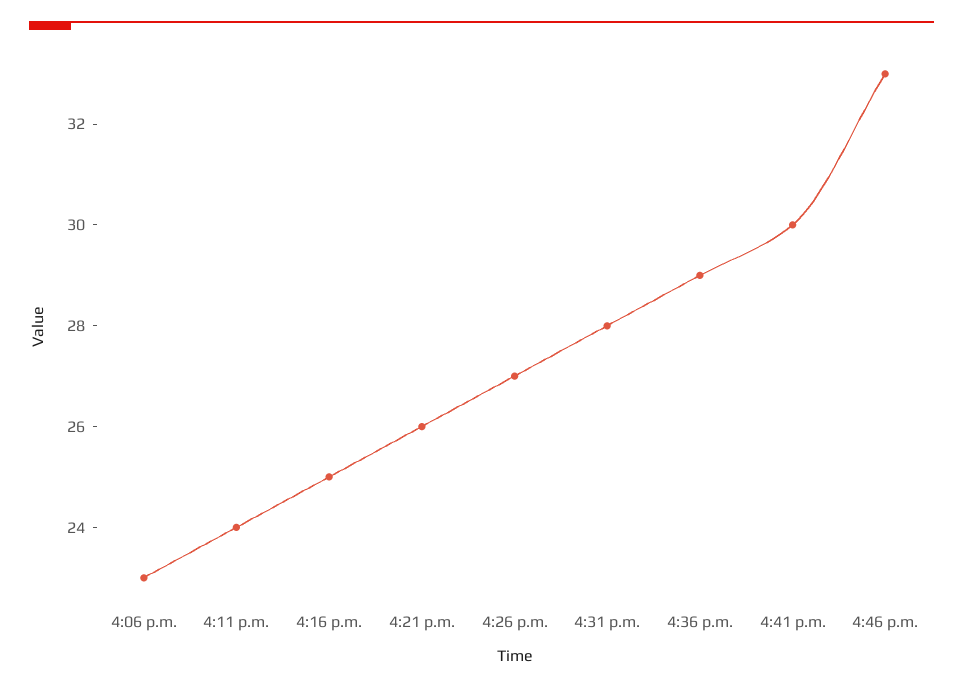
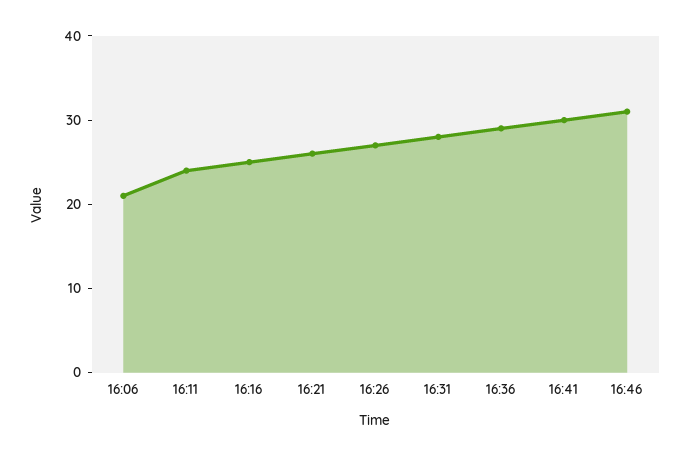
  {
-   "4:06 p.m.": 23,
+   "4:06 p.m.": 21,
    "4:11 p.m.": 24,
    "4:16 p.m.": 25,
    "4:21 p.m.": 26,
    "4:26 p.m.": 27,
    "4:31 p.m.": 28,
    "4:36 p.m.": 29,
    "4:41 p.m.": 30,
-   "4:46 p.m.": 33
+   "4:46 p.m.": 31
  }

